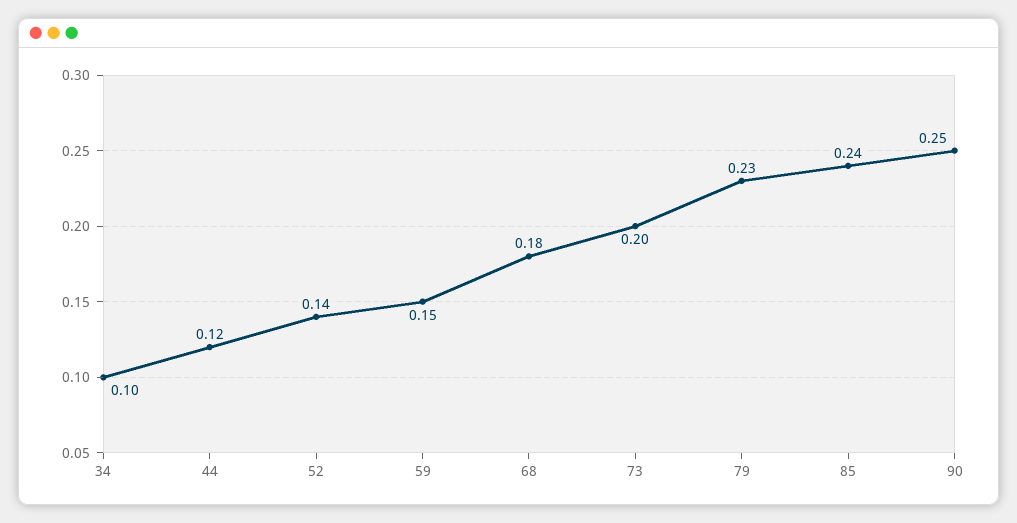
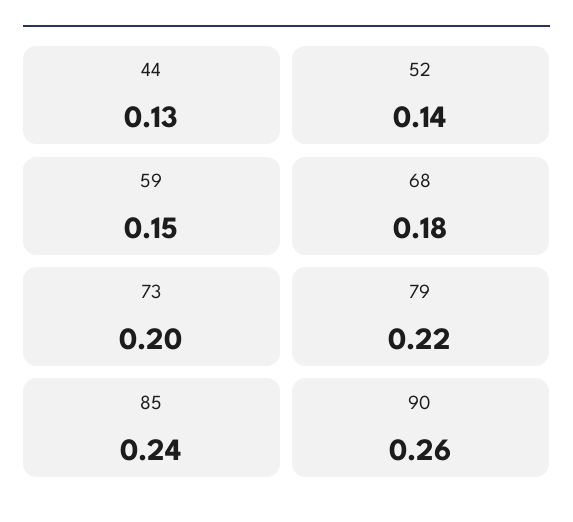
  {
-   "34": 0.1,
-   "44": 0.12,
+   "44": 0.13,
    "52": 0.14,
    "59": 0.15,
    "68": 0.18,
    "73": 0.2,
-   "79": 0.23,
+   "79": 0.22,
    "85": 0.24,
-   "90": 0.25
+   "90": 0.26
  }

